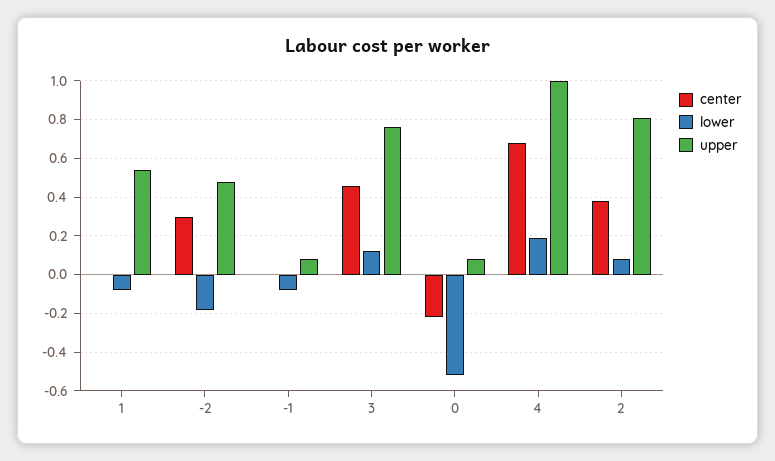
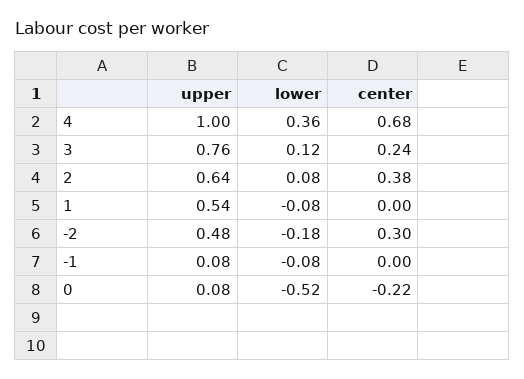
  {
    "center": {
      "1": 0,
      "-2": 0.3,
      "-1": 0,
-     "3": 0.45,
+     "3": 0.24,
      "0": -0.22,
      "4": 0.68,
      "2": 0.38
    },
    "lower": {
      "1": -0.08,
      "-2": -0.18,
      "-1": -0.08,
      "3": 0.12,
      "0": -0.52,
-     "4": 0.2,
+     "4": 0.36,
      "2": 0.08
    },
    "upper": {
      "1": 0.54,
      "-2": 0.48,
      "-1": 0.08,
      "3": 0.76,
      "0": 0.08,
      "4": 1,
-     "2": 0.8
+     "2": 0.64
    }
  }

